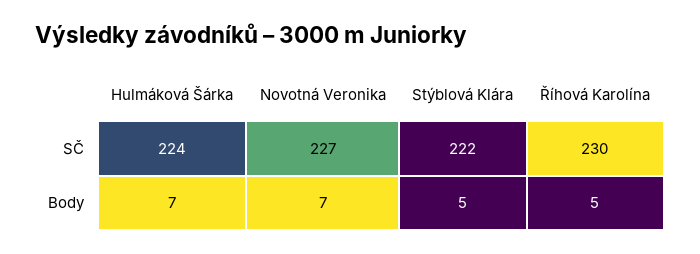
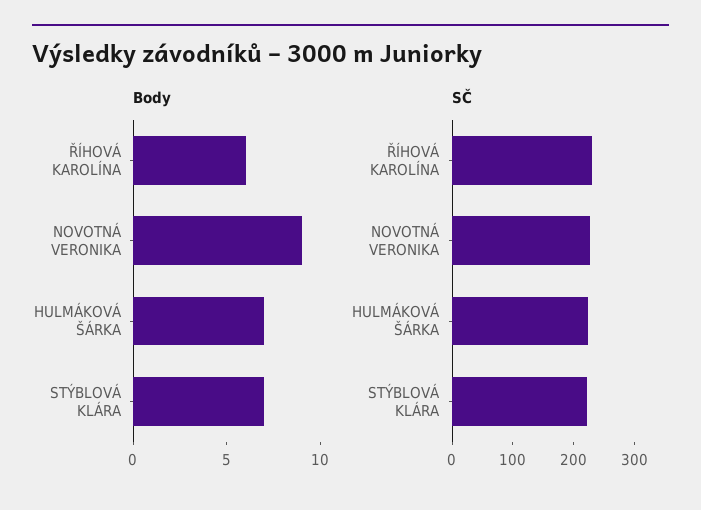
  {
    "SČ": {
      "Hulmáková Šárka": 224,
      "Novotná Veronika": 227,
      "Stýblová Klára": 222,
      "Říhová Karolína": 230
    },
    "Body": {
      "Hulmáková Šárka": 7,
-     "Novotná Veronika": 7,
+     "Novotná Veronika": 9,
-     "Stýblová Klára": 5,
+     "Stýblová Klára": 7,
-     "Říhová Karolína": 5
+     "Říhová Karolína": 6
    }
  }

